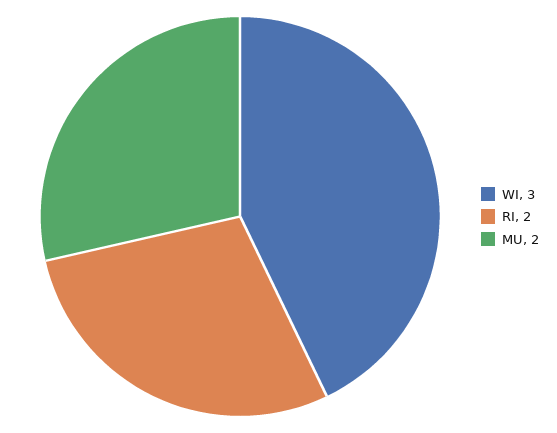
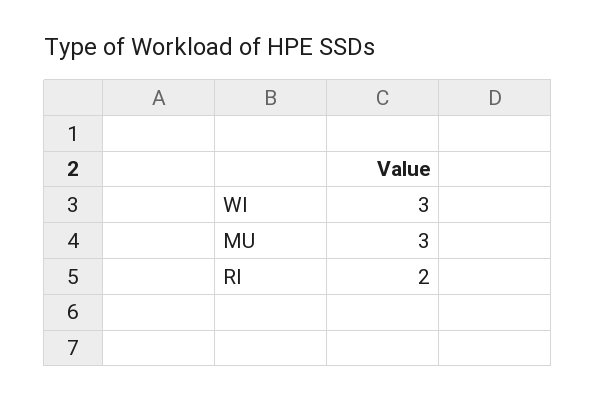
  {
    "WI": 3,
    "RI": 2,
-   "MU": 2
+   "MU": 3
  }

